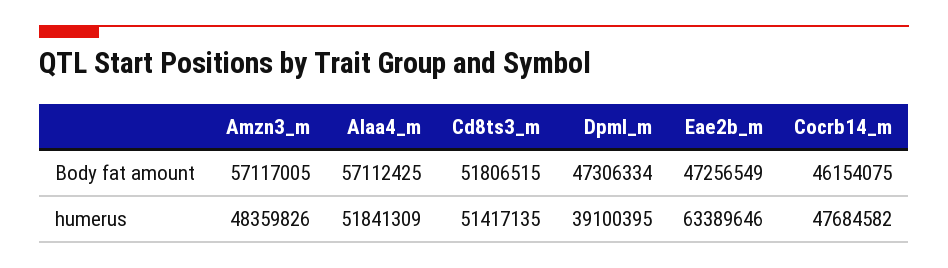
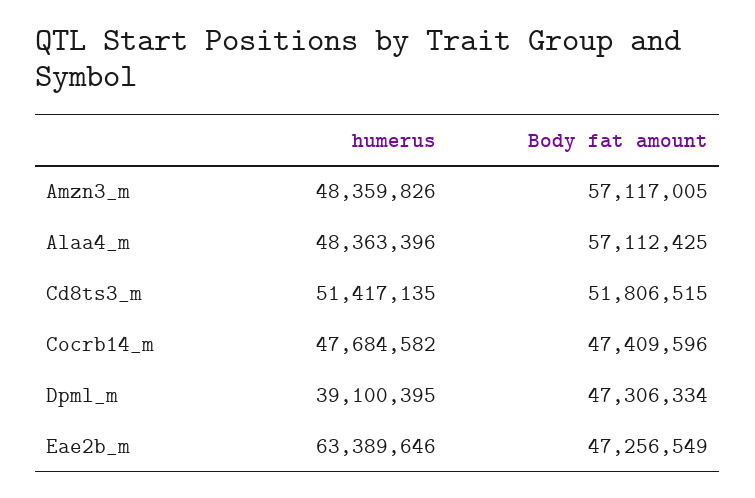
  {
    "Amzn3_m": {
      "Body fat amount": 57117005,
      "humerus": 48359826
    },
    "Alaa4_m": {
      "Body fat amount": 57112425,
-     "humerus": 51841309
+     "humerus": 48363396
    },
    "Cd8ts3_m": {
      "Body fat amount": 51806515,
      "humerus": 51417135
    },
    "Dpml_m": {
      "Body fat amount": 47306334,
      "humerus": 39100395
    },
    "Eae2b_m": {
      "Body fat amount": 47256549,
      "humerus": 63389646
    },
    "Cocrb14_m": {
-     "Body fat amount": 46154075,
+     "Body fat amount": 47409596,
      "humerus": 47684582
    }
  }

